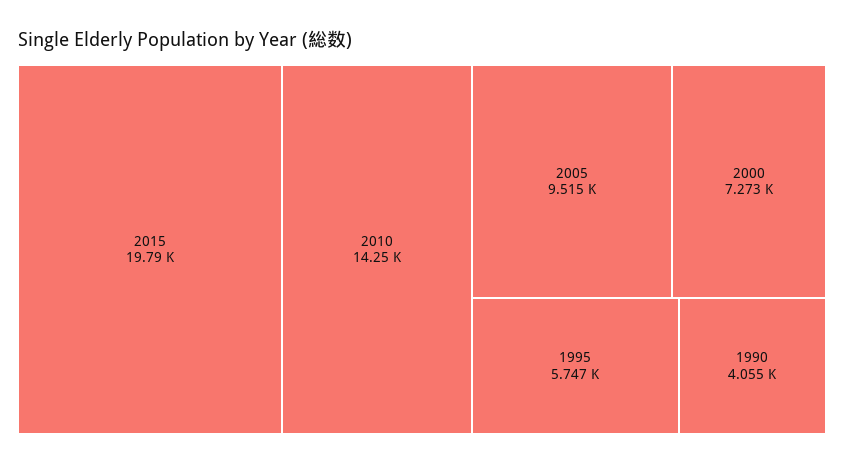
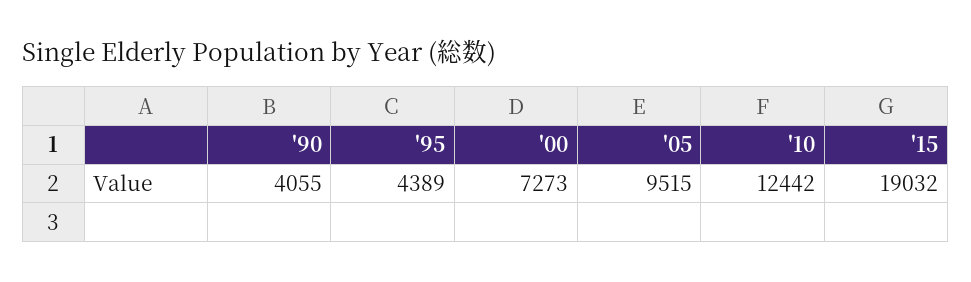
  {
-   "2015": 19790,
+   "2015": 19032,
-   "2010": 14250,
+   "2010": 12442,
    "2005": 9515,
    "2000": 7273,
-   "1995": 5747,
+   "1995": 4389,
    "1990": 4055
  }

